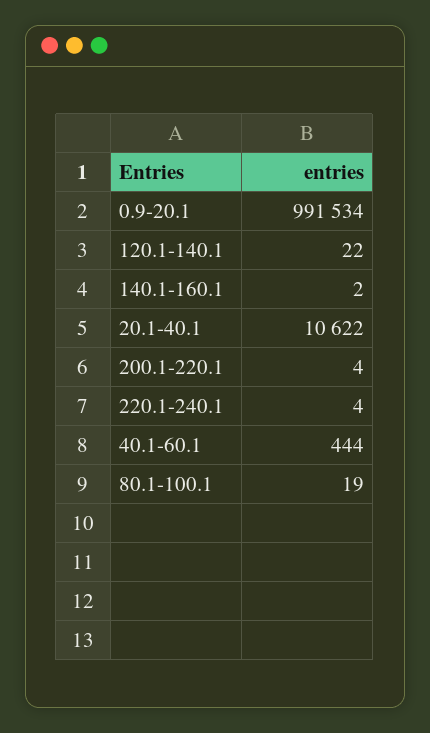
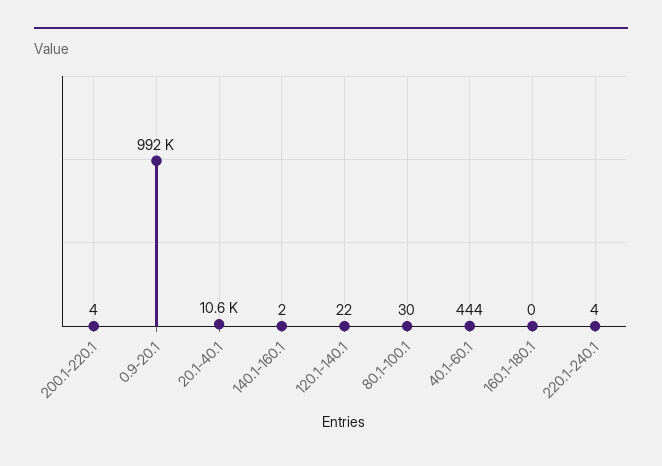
  {
    "0.9-20.1": 991534,
    "120.1-140.1": 22,
    "140.1-160.1": 2,
    "20.1-40.1": 10622,
    "200.1-220.1": 4,
    "220.1-240.1": 4,
    "40.1-60.1": 444,
-   "80.1-100.1": 19
+   "80.1-100.1": 30,
+   "160.1-180.1": 0
  }

